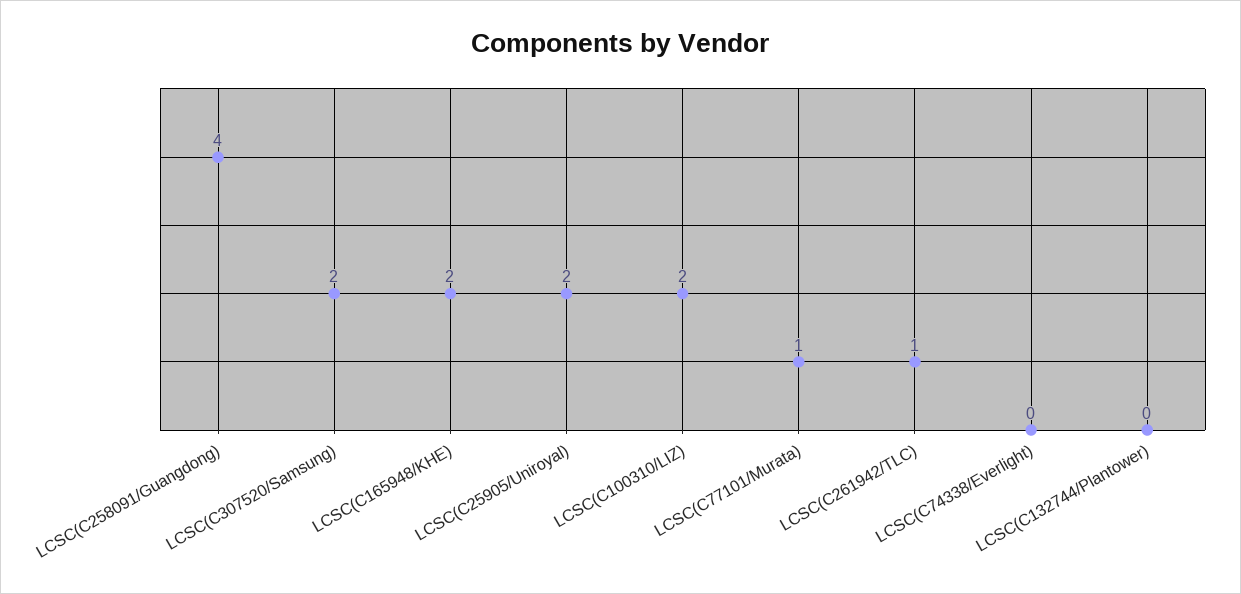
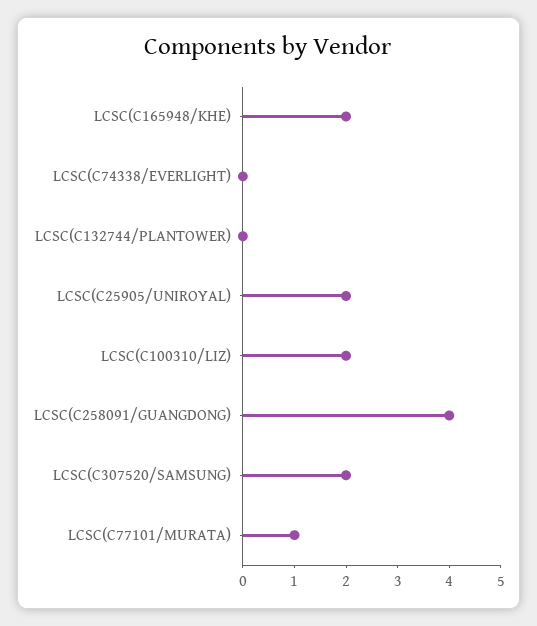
  {
    "LCSC(C258091/Guangdong)": 4,
    "LCSC(C307520/Samsung)": 2,
    "LCSC(C165948/KHE)": 2,
    "LCSC(C25905/Uniroyal)": 2,
    "LCSC(C100310/LIZ)": 2,
    "LCSC(C77101/Murata)": 1,
-   "LCSC(C261942/TLC)": 1,
    "LCSC(C74338/Everlight)": 0,
    "LCSC(C132744/Plantower)": 0
  }

